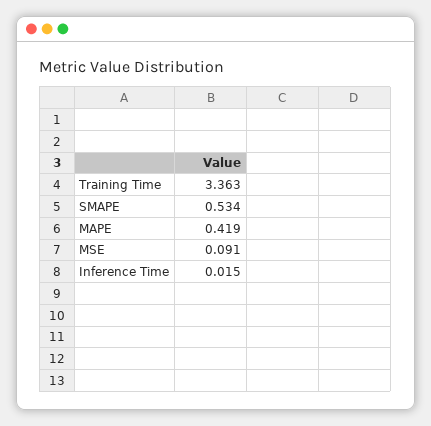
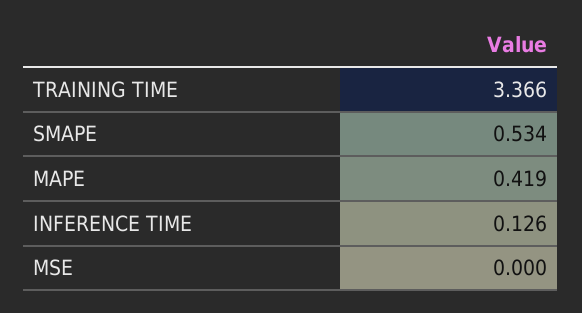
  {
-   "Training Time": 3.363,
+   "Training Time": 3.366,
    "SMAPE": 0.534,
    "MAPE": 0.419,
-   "MSE": 0.091,
+   "MSE": 0,
-   "Inference Time": 0.015
+   "Inference Time": 0.126
  }

